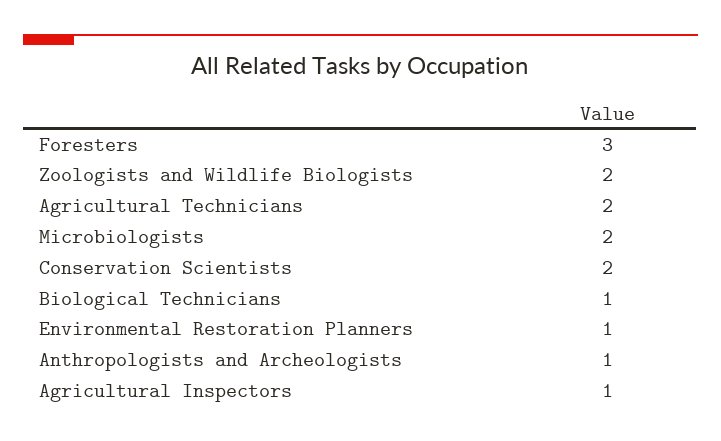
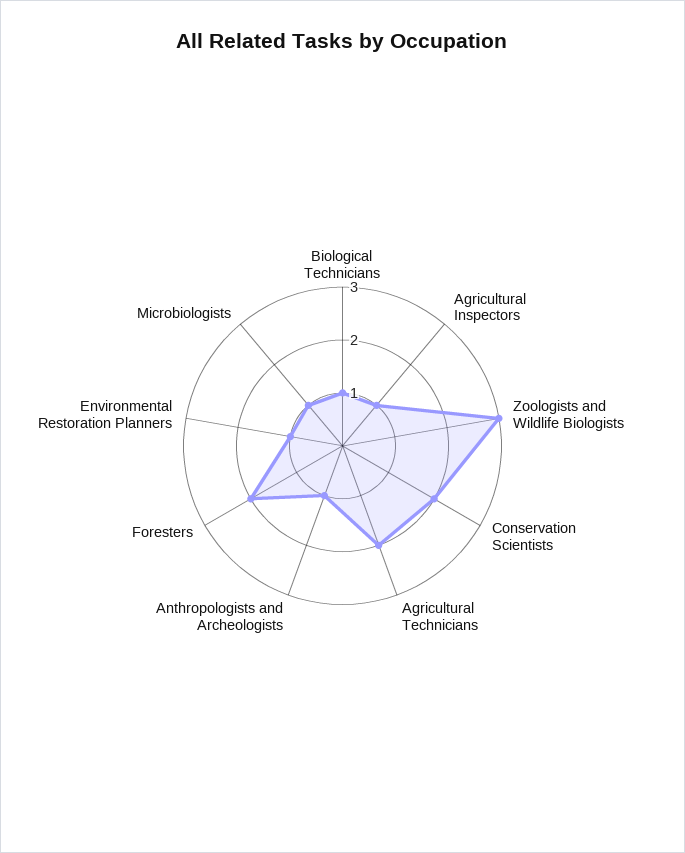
  {
-   "Foresters": 3,
+   "Foresters": 2,
-   "Zoologists and Wildlife Biologists": 2,
+   "Zoologists and Wildlife Biologists": 3,
    "Agricultural Technicians": 2,
-   "Microbiologists": 2,
+   "Microbiologists": 1,
    "Conservation Scientists": 2,
    "Biological Technicians": 1,
    "Environmental Restoration Planners": 1,
    "Anthropologists and Archeologists": 1,
    "Agricultural Inspectors": 1
  }

